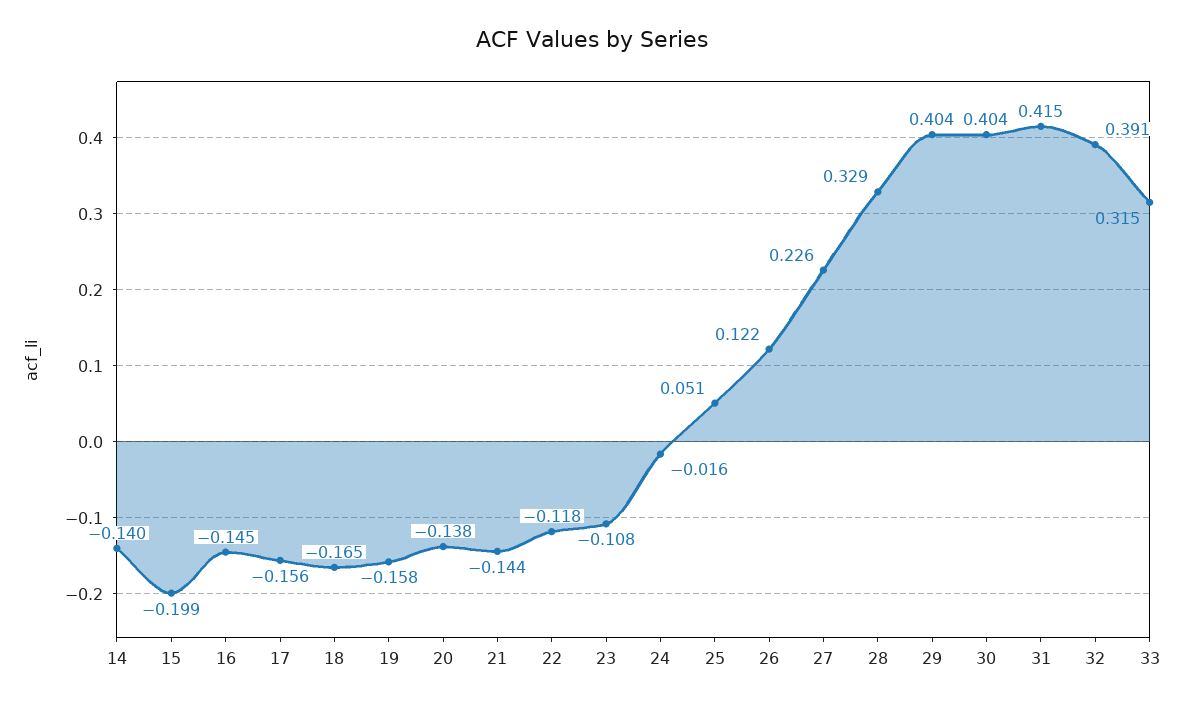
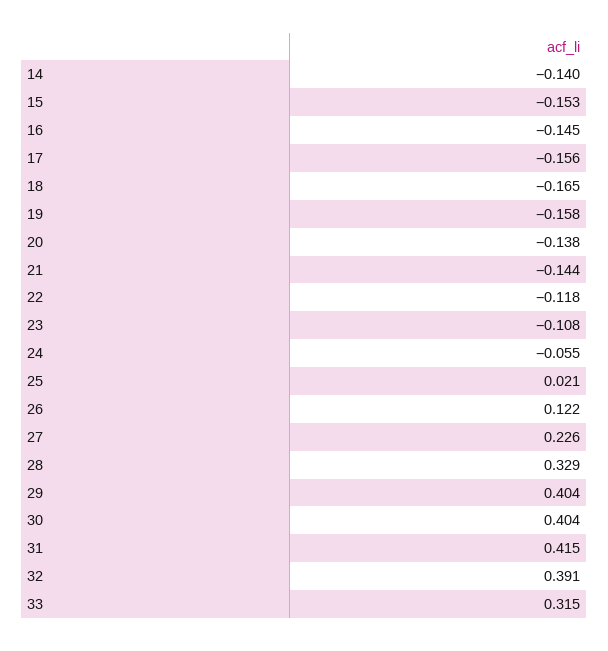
  {
    "14": -0.14,
-   "15": -0.199,
+   "15": -0.153,
    "16": -0.145,
    "17": -0.156,
    "18": -0.165,
    "19": -0.158,
    "20": -0.138,
    "21": -0.144,
    "22": -0.118,
    "23": -0.108,
-   "24": -0.016,
+   "24": -0.055,
-   "25": 0.051,
+   "25": 0.021,
    "26": 0.122,
    "27": 0.226,
    "28": 0.329,
    "29": 0.404,
    "30": 0.404,
    "31": 0.415,
    "32": 0.391,
    "33": 0.315
  }

